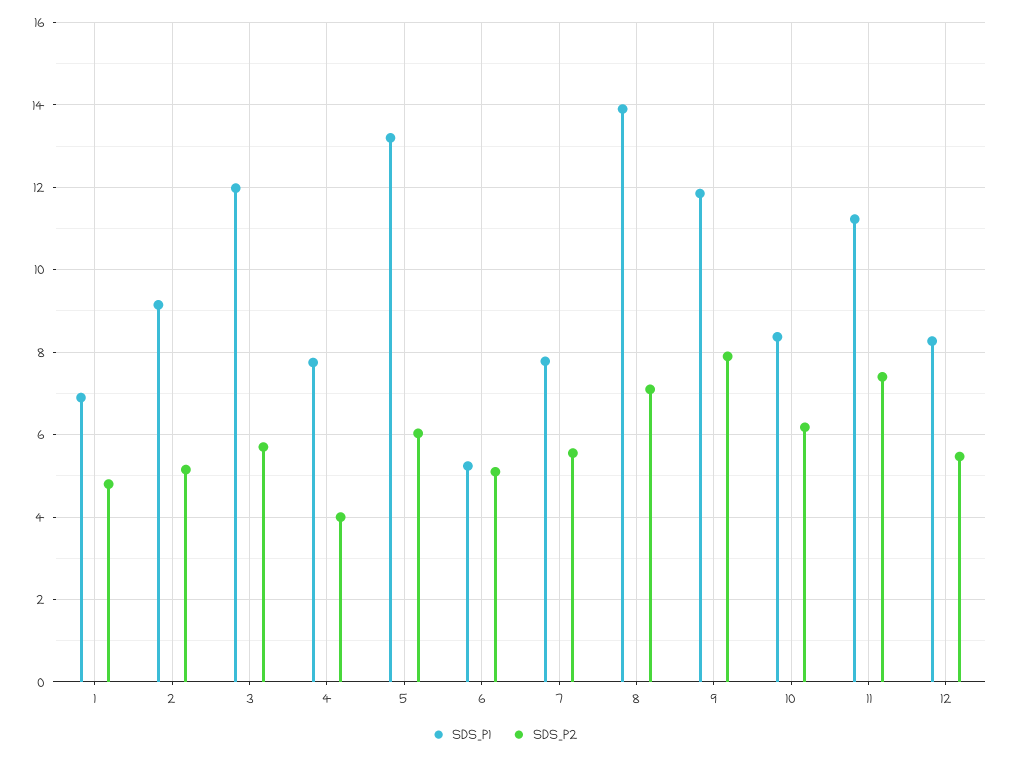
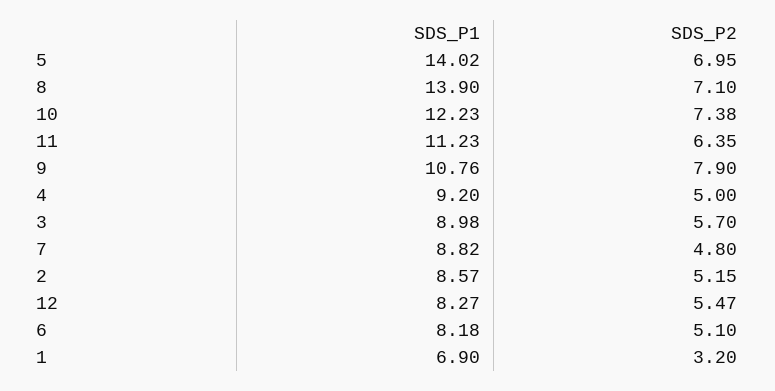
  {
    "SDS_P1": {
      "1": 6.9,
-     "2": 9.2,
+     "2": 8.57,
-     "3": 12,
+     "3": 8.98,
-     "4": 7.8,
+     "4": 9.2,
-     "5": 13.2,
+     "5": 14.02,
-     "6": 5.2,
+     "6": 8.18,
-     "7": 7.8,
+     "7": 8.82,
      "8": 13.9,
-     "9": 11.8,
+     "9": 10.76,
-     "10": 8.4,
+     "10": 12.23,
      "11": 11.23,
      "12": 8.27
    },
    "SDS_P2": {
-     "1": 4.8,
+     "1": 3.2,
      "2": 5.15,
      "3": 5.7,
-     "4": 4,
+     "4": 5,
-     "5": 6,
+     "5": 6.95,
      "6": 5.1,
-     "7": 5.6,
+     "7": 4.8,
      "8": 7.1,
      "9": 7.9,
-     "10": 6.2,
+     "10": 7.38,
-     "11": 7.4,
+     "11": 6.35,
      "12": 5.47
    }
  }

